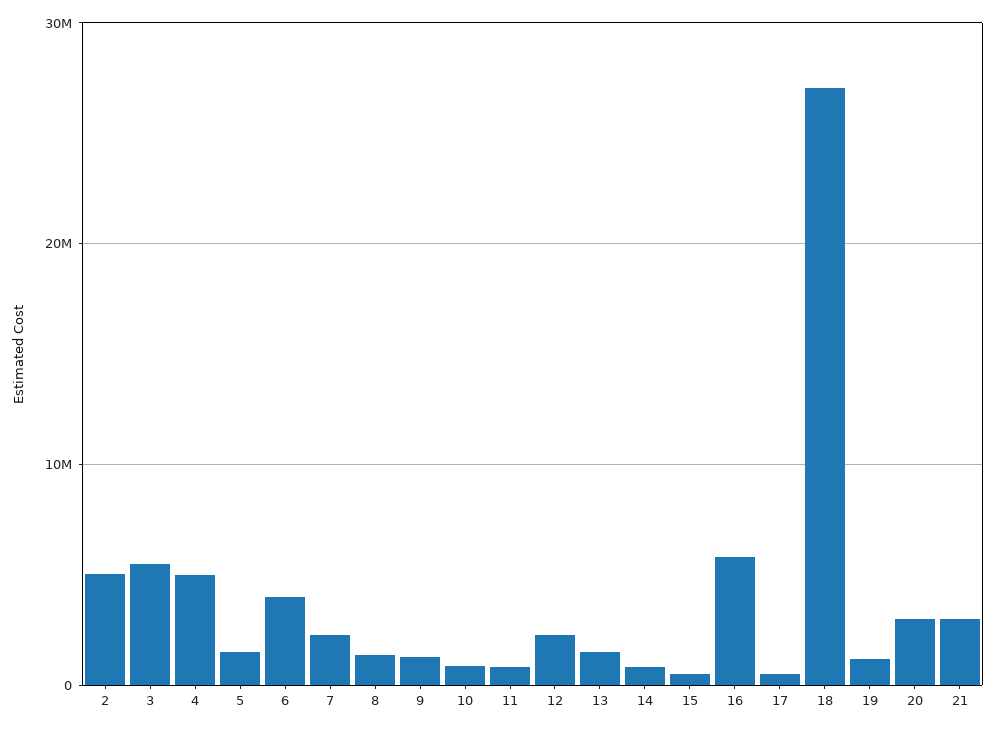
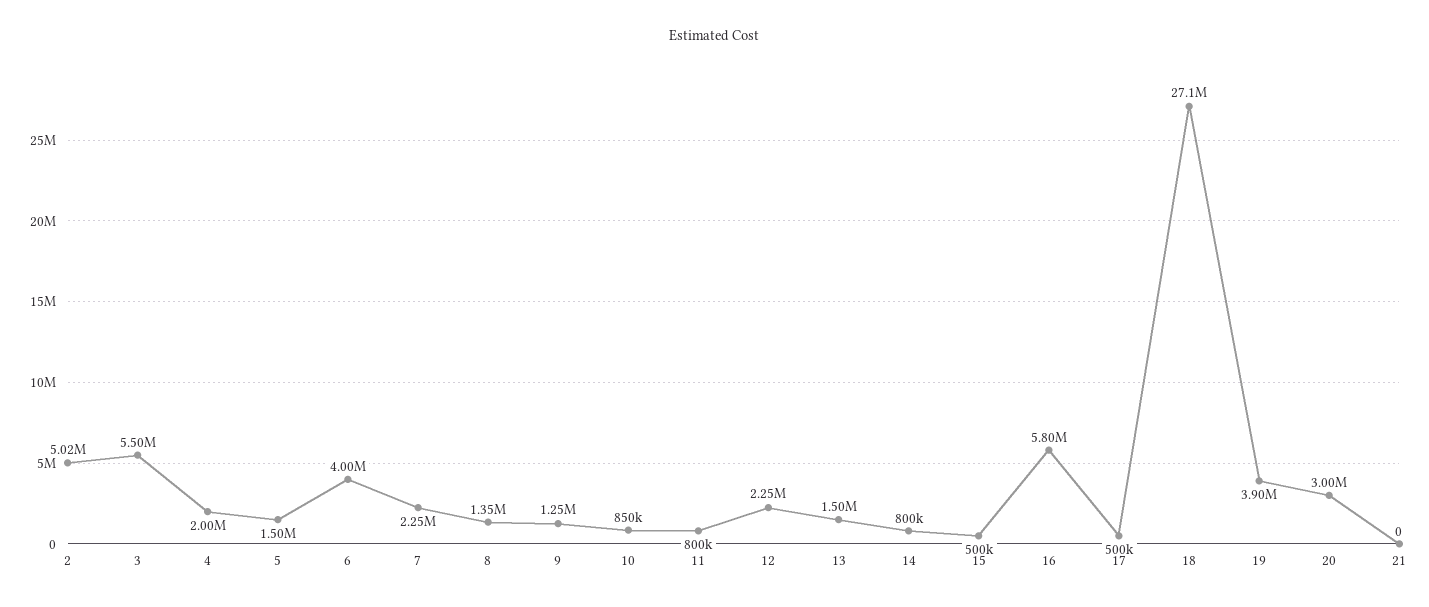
  {
    "2": 5020000,
    "3": 5500000,
-   "4": 5000000,
+   "4": 2000000,
    "5": 1500000,
    "6": 4000000,
    "7": 2250000,
    "8": 1350000,
    "9": 1250000,
    "10": 850000,
    "11": 800000,
    "12": 2250000,
    "13": 1500000,
    "14": 800000,
    "15": 500000,
    "16": 5800000,
    "17": 500000,
    "18": 27100000,
-   "19": 1000000,
+   "19": 3900000,
    "20": 3000000,
-   "21": 3000000
+   "21": 0
  }

